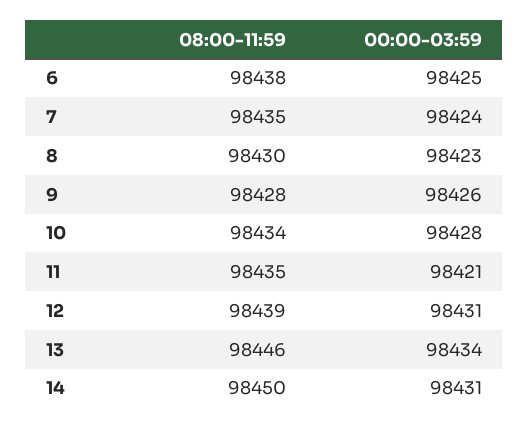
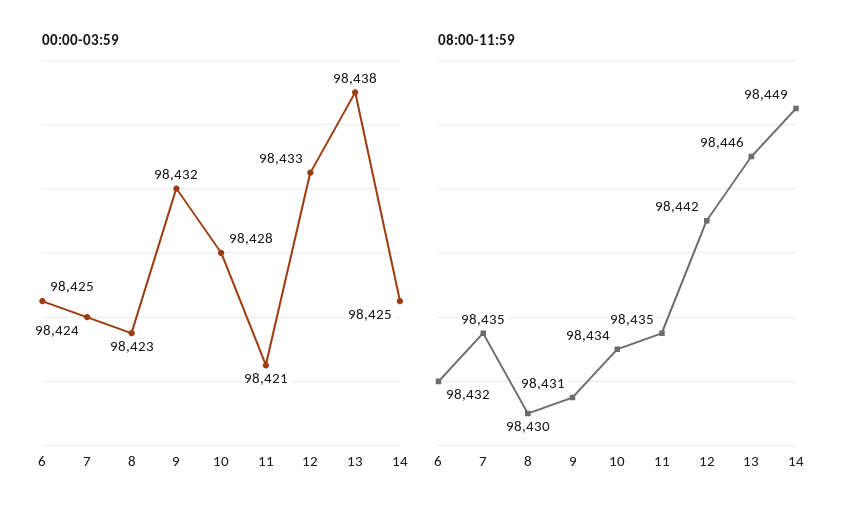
  {
    "08:00-11:59": {
-     "6": 98438,
+     "6": 98432,
      "7": 98435,
      "8": 98430,
-     "9": 98428,
+     "9": 98431,
      "10": 98434,
      "11": 98435,
-     "12": 98439,
+     "12": 98442,
      "13": 98446,
-     "14": 98450
+     "14": 98449
    },
    "00:00-03:59": {
      "6": 98425,
      "7": 98424,
      "8": 98423,
-     "9": 98426,
+     "9": 98432,
      "10": 98428,
      "11": 98421,
-     "12": 98431,
+     "12": 98433,
-     "13": 98434,
+     "13": 98438,
-     "14": 98431
+     "14": 98425
    }
  }

